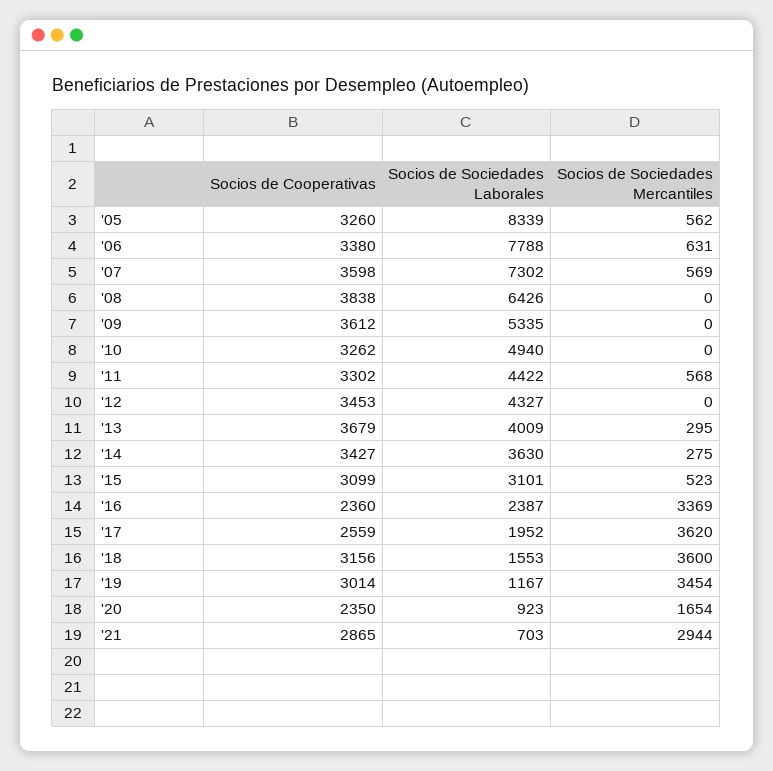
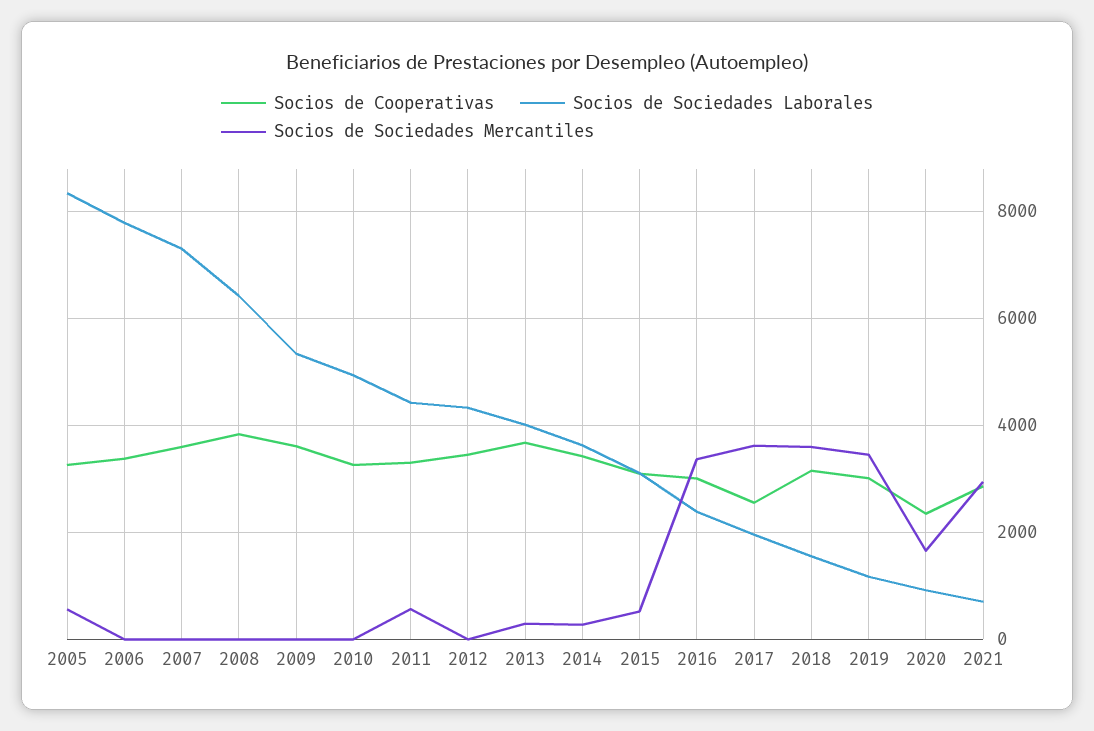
  {
    "Socios de Cooperativas": {
      "'05": 3260,
      "'06": 3380,
      "'07": 3598,
      "'08": 3838,
      "'09": 3612,
      "'10": 3262,
      "'11": 3302,
      "'12": 3453,
      "'13": 3679,
      "'14": 3427,
      "'15": 3099,
-     "'16": 2360,
+     "'16": 3000,
      "'17": 2559,
      "'18": 3156,
      "'19": 3014,
      "'20": 2350,
      "'21": 2865
    },
    "Socios de Sociedades Laborales": {
      "'05": 8339,
      "'06": 7788,
      "'07": 7302,
      "'08": 6426,
      "'09": 5335,
      "'10": 4940,
      "'11": 4422,
      "'12": 4327,
      "'13": 4009,
      "'14": 3630,
      "'15": 3101,
      "'16": 2387,
      "'17": 1952,
      "'18": 1553,
      "'19": 1167,
      "'20": 923,
      "'21": 703
    },
    "Socios de Sociedades Mercantiles": {
      "'05": 562,
-     "'06": 631,
+     "'06": 0,
-     "'07": 569,
+     "'07": 0,
      "'08": 0,
      "'09": 0,
      "'10": 0,
      "'11": 568,
      "'12": 0,
      "'13": 295,
      "'14": 275,
      "'15": 523,
      "'16": 3369,
      "'17": 3620,
      "'18": 3600,
      "'19": 3454,
      "'20": 1654,
      "'21": 2944
    }
  }

